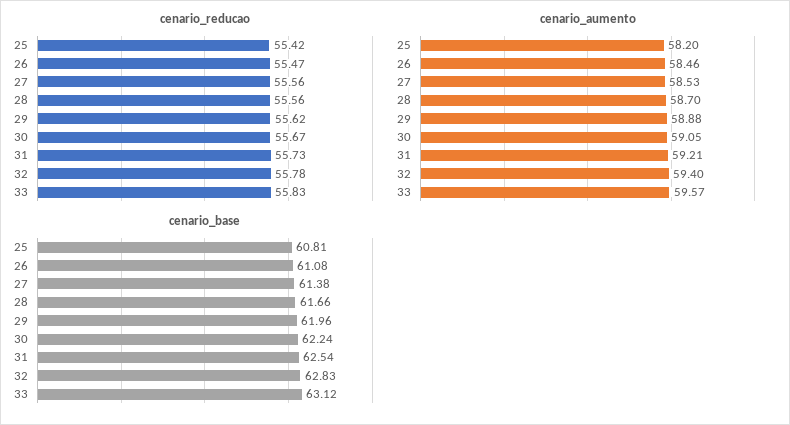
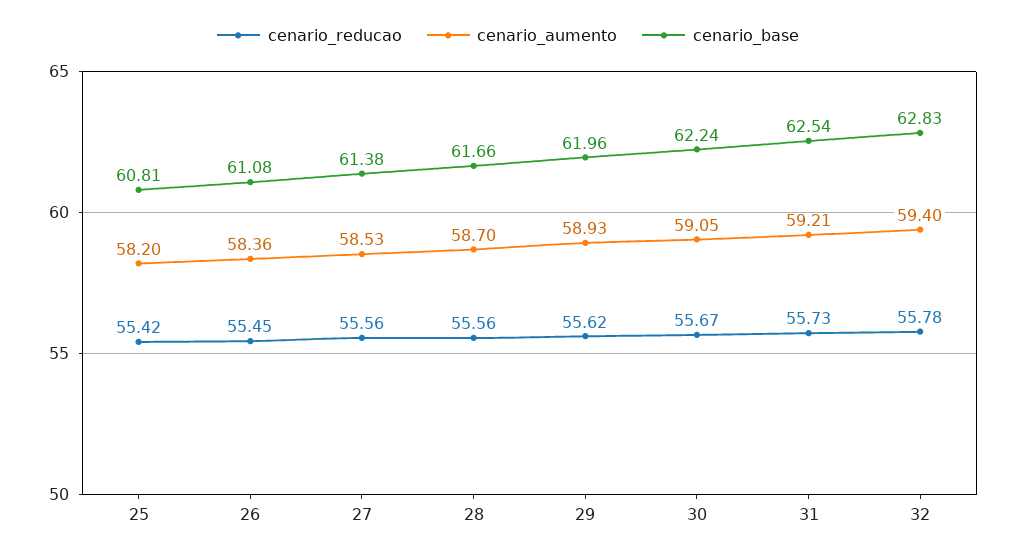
  {
    "cenario_reducao": {
      "25": 55.42,
-     "26": 55.47,
+     "26": 55.45,
      "27": 55.56,
      "28": 55.56,
      "29": 55.62,
      "30": 55.67,
      "31": 55.73,
-     "32": 55.78,
+     "32": 55.78
-     "33": 55.83
    },
    "cenario_aumento": {
      "25": 58.2,
-     "26": 58.46,
+     "26": 58.36,
      "27": 58.53,
      "28": 58.7,
-     "29": 58.88,
+     "29": 58.93,
      "30": 59.05,
      "31": 59.21,
-     "32": 59.4,
+     "32": 59.4
-     "33": 59.57
    },
    "cenario_base": {
      "25": 60.81,
      "26": 61.08,
      "27": 61.38,
      "28": 61.66,
      "29": 61.96,
      "30": 62.24,
      "31": 62.54,
-     "32": 62.83,
+     "32": 62.83
-     "33": 63.12
    }
  }

